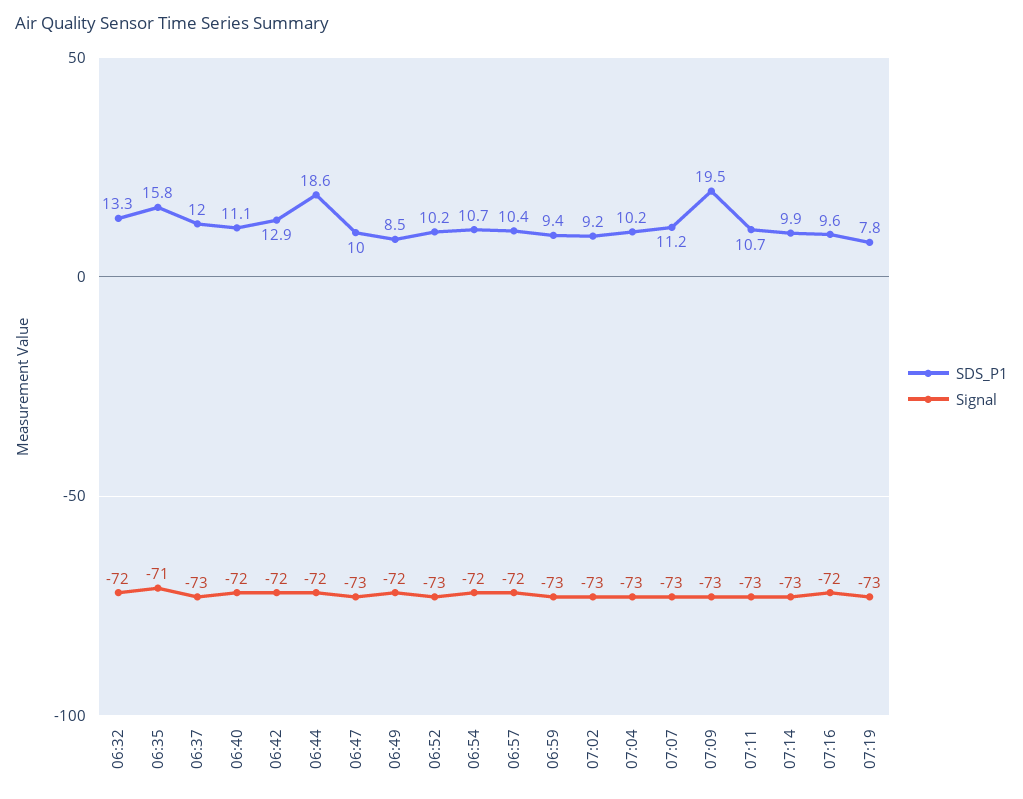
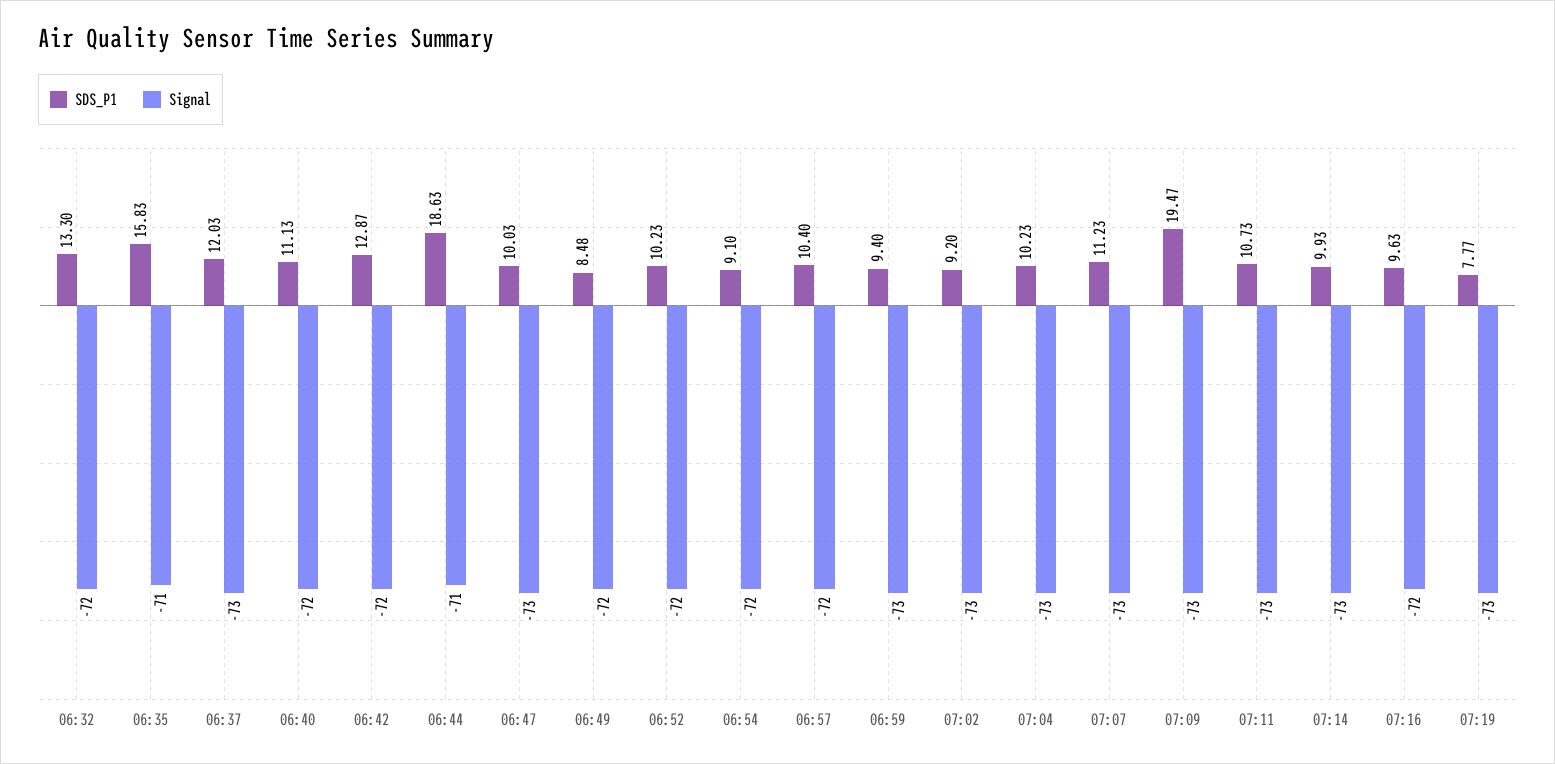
  {
    "SDS_P1": {
      "06:32": 13.3,
      "06:35": 15.83,
      "06:37": 12.03,
      "06:40": 11.13,
      "06:42": 12.87,
      "06:44": 18.63,
      "06:47": 10.03,
      "06:49": 8.48,
      "06:52": 10.23,
-     "06:54": 10.7,
+     "06:54": 9.1,
      "06:57": 10.4,
      "06:59": 9.4,
      "07:02": 9.2,
      "07:04": 10.23,
      "07:07": 11.23,
      "07:09": 19.47,
      "07:11": 10.73,
      "07:14": 9.93,
      "07:16": 9.63,
      "07:19": 7.77
    },
    "Signal": {
      "06:32": -72,
      "06:35": -71,
      "06:37": -73,
      "06:40": -72,
      "06:42": -72,
-     "06:44": -72,
+     "06:44": -71,
      "06:47": -73,
      "06:49": -72,
-     "06:52": -73,
+     "06:52": -72,
      "06:54": -72,
      "06:57": -72,
      "06:59": -73,
      "07:02": -73,
      "07:04": -73,
      "07:07": -73,
      "07:09": -73,
      "07:11": -73,
      "07:14": -73,
      "07:16": -72,
      "07:19": -73
    }
  }

